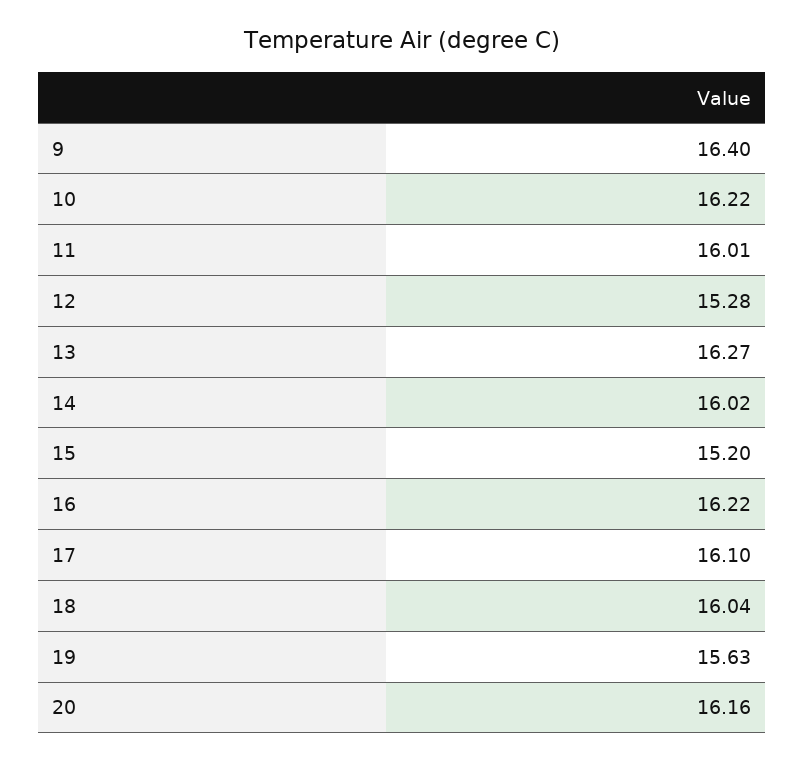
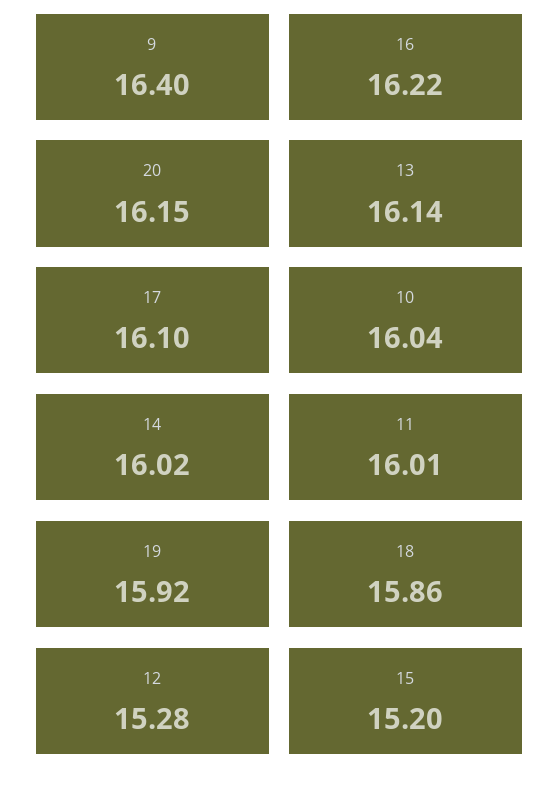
  {
    "9": 16.4,
-   "10": 16.22,
+   "10": 16.04,
    "11": 16.01,
    "12": 15.28,
-   "13": 16.27,
+   "13": 16.14,
    "14": 16.02,
    "15": 15.2,
    "16": 16.22,
    "17": 16.1,
-   "18": 16.04,
+   "18": 15.86,
-   "19": 15.63,
+   "19": 15.92,
-   "20": 16.16
+   "20": 16.15
  }

